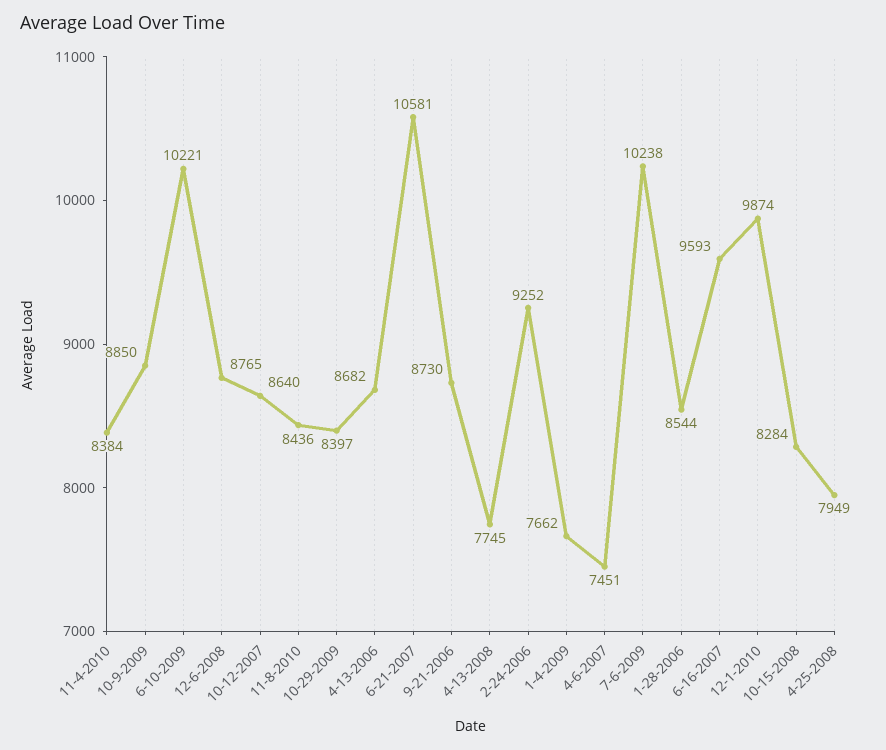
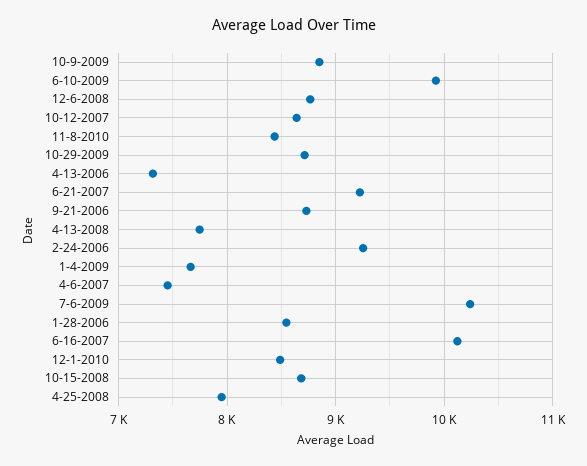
  {
-   "11-4-2010": 8384,
    "10-9-2009": 8850,
-   "6-10-2009": 10221,
+   "6-10-2009": 9900,
    "12-6-2008": 8765,
    "10-12-2007": 8640,
    "11-8-2010": 8436,
-   "10-29-2009": 8397,
+   "10-29-2009": 8700,
-   "4-13-2006": 8682,
+   "4-13-2006": 7300,
-   "6-21-2007": 10581,
+   "6-21-2007": 9200,
    "9-21-2006": 8730,
    "4-13-2008": 7745,
    "2-24-2006": 9252,
    "1-4-2009": 7662,
    "4-6-2007": 7451,
    "7-6-2009": 10238,
    "1-28-2006": 8544,
-   "6-16-2007": 9593,
+   "6-16-2007": 10100,
-   "12-1-2010": 9874,
+   "12-1-2010": 8500,
-   "10-15-2008": 8284,
+   "10-15-2008": 8700,
    "4-25-2008": 7949
  }

